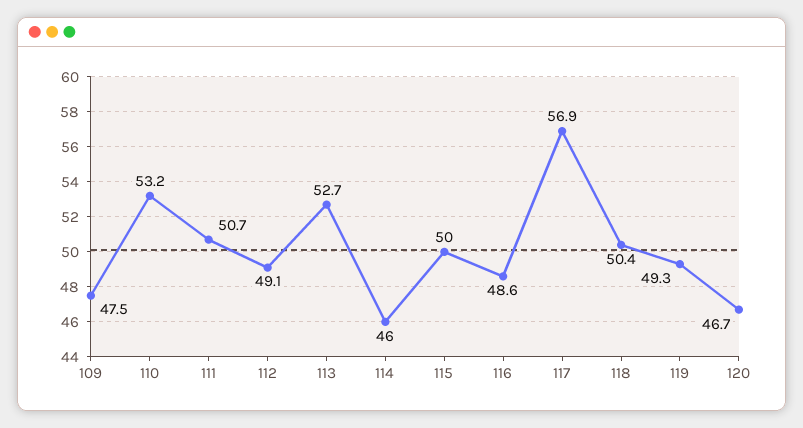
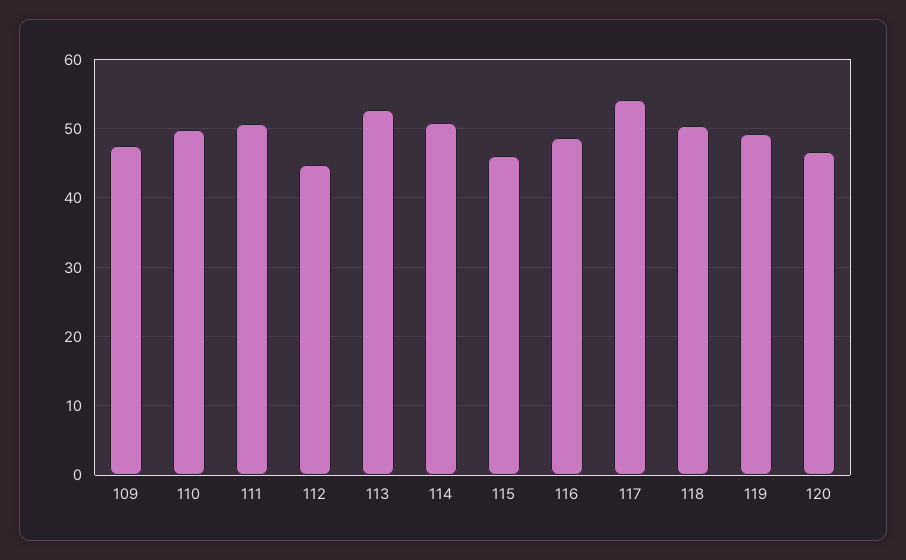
  {
    "109": 47.5,
-   "110": 53.2,
+   "110": 50,
    "111": 50.7,
-   "112": 49.1,
+   "112": 45,
    "113": 52.7,
-   "114": 46,
+   "114": 51,
-   "115": 50,
+   "115": 46,
    "116": 48.6,
-   "117": 56.9,
+   "117": 54,
    "118": 50.4,
    "119": 49.3,
    "120": 46.7
  }

